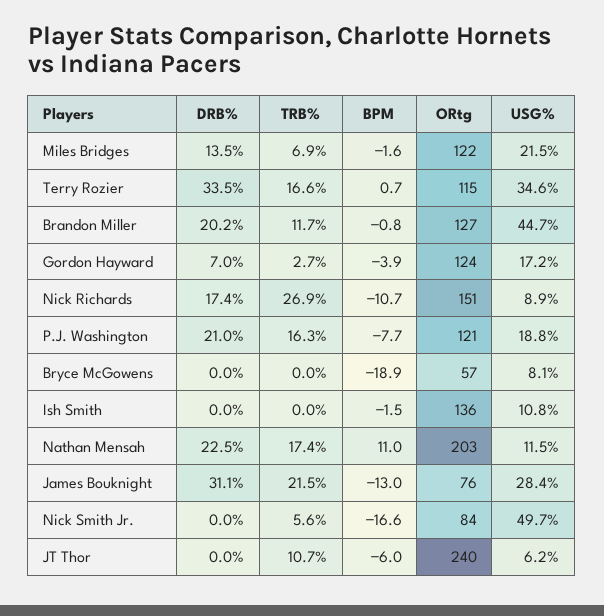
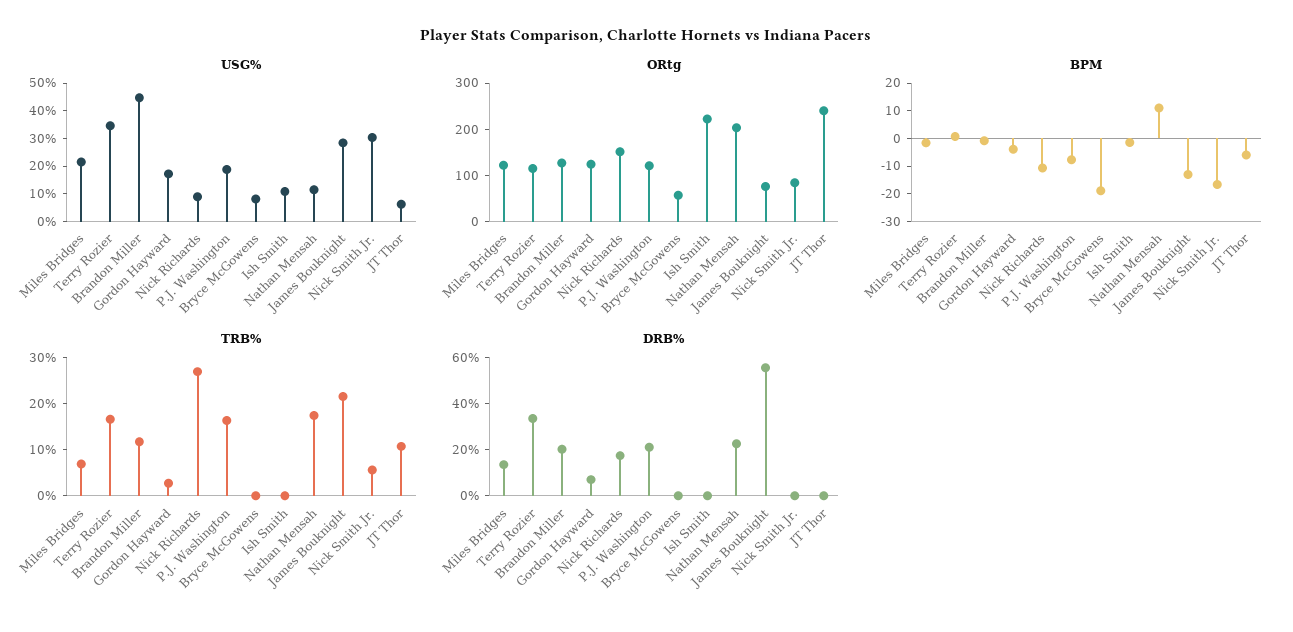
  {
    "DRB%": {
      "Miles Bridges": 13.5,
      "Terry Rozier": 33.5,
      "Brandon Miller": 20.2,
      "Gordon Hayward": 7,
      "Nick Richards": 17.4,
      "P.J. Washington": 21,
      "Bryce McGowens": 0,
      "Ish Smith": 0,
      "Nathan Mensah": 22.5,
-     "James Bouknight": 31.1,
+     "James Bouknight": 55,
      "Nick Smith Jr.": 0,
      "JT Thor": 0
    },
    "TRB%": {
      "Miles Bridges": 6.9,
      "Terry Rozier": 16.6,
      "Brandon Miller": 11.7,
      "Gordon Hayward": 2.7,
      "Nick Richards": 26.9,
      "P.J. Washington": 16.3,
      "Bryce McGowens": 0,
      "Ish Smith": 0,
      "Nathan Mensah": 17.4,
      "James Bouknight": 21.5,
      "Nick Smith Jr.": 5.6,
      "JT Thor": 10.7
    },
    "BPM": {
      "Miles Bridges": -1.6,
      "Terry Rozier": 0.7,
      "Brandon Miller": -0.8,
      "Gordon Hayward": -3.9,
      "Nick Richards": -10.7,
      "P.J. Washington": -7.7,
      "Bryce McGowens": -18.9,
      "Ish Smith": -1.5,
      "Nathan Mensah": 11,
      "James Bouknight": -13,
      "Nick Smith Jr.": -16.6,
      "JT Thor": -6
    },
    "ORtg": {
      "Miles Bridges": 122,
      "Terry Rozier": 115,
      "Brandon Miller": 127,
      "Gordon Hayward": 124,
      "Nick Richards": 151,
      "P.J. Washington": 121,
      "Bryce McGowens": 57,
-     "Ish Smith": 136,
+     "Ish Smith": 220,
      "Nathan Mensah": 203,
      "James Bouknight": 76,
      "Nick Smith Jr.": 84,
      "JT Thor": 240
    },
    "USG%": {
      "Miles Bridges": 21.5,
      "Terry Rozier": 34.6,
      "Brandon Miller": 44.7,
      "Gordon Hayward": 17.2,
      "Nick Richards": 8.9,
      "P.J. Washington": 18.8,
      "Bryce McGowens": 8.1,
      "Ish Smith": 10.8,
      "Nathan Mensah": 11.5,
      "James Bouknight": 28.4,
-     "Nick Smith Jr.": 49.7,
+     "Nick Smith Jr.": 30,
      "JT Thor": 6.2
    }
  }

